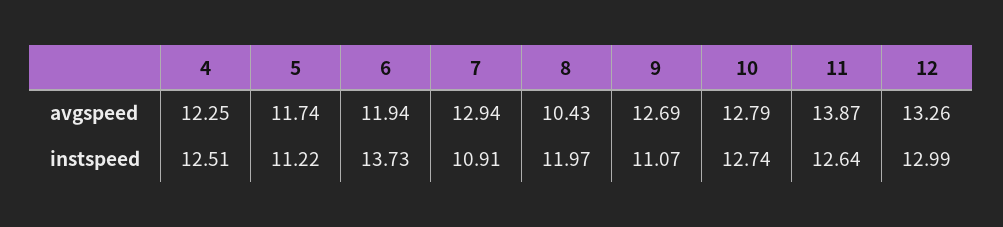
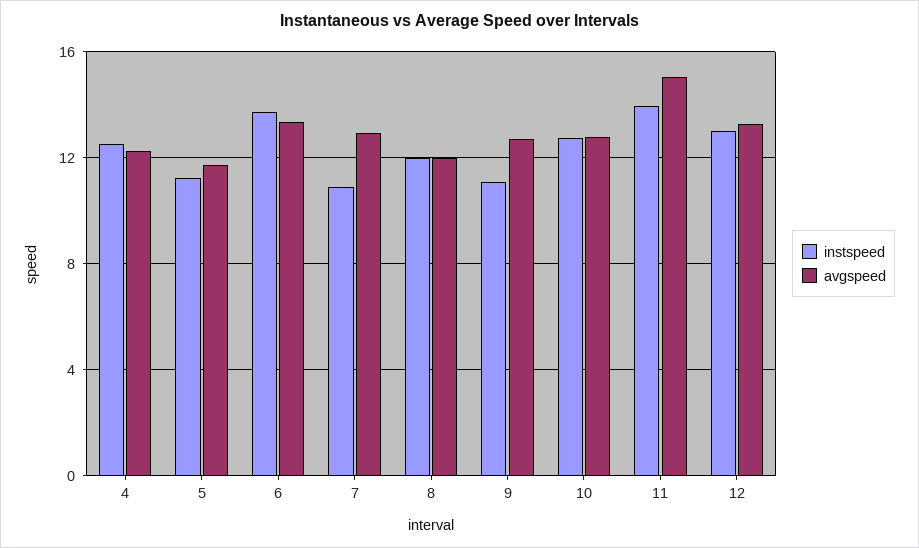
  {
    "avgspeed": {
      "4": 12.25,
      "5": 11.74,
-     "6": 11.94,
+     "6": 13.5,
      "7": 12.94,
-     "8": 10.43,
+     "8": 12,
      "9": 12.69,
      "10": 12.79,
-     "11": 13.87,
+     "11": 15,
      "12": 13.26
    },
    "instspeed": {
      "4": 12.51,
      "5": 11.22,
      "6": 13.73,
      "7": 10.91,
      "8": 11.97,
      "9": 11.07,
      "10": 12.74,
-     "11": 12.64,
+     "11": 14,
      "12": 12.99
    }
  }

